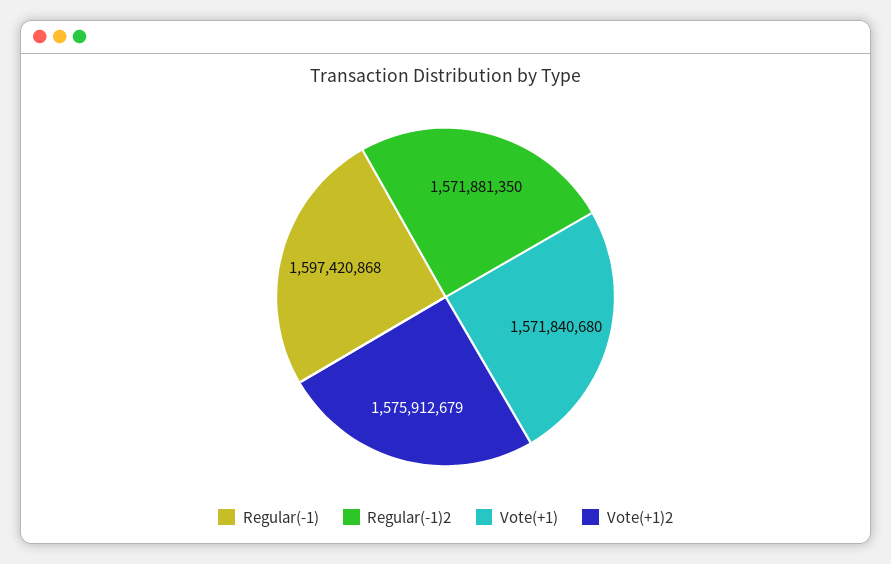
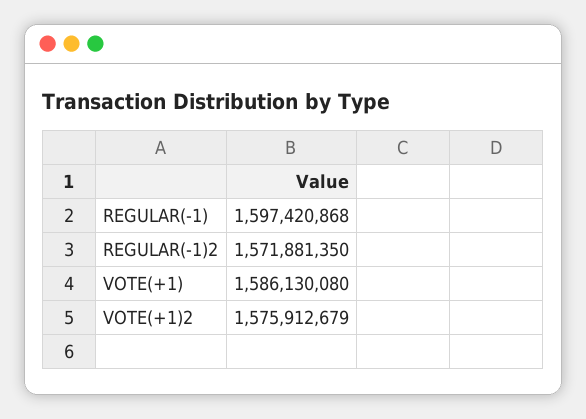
  {
    "Regular(-1)": 1597420868,
    "Regular(-1)2": 1571881350,
-   "Vote(+1)": 1571840680,
+   "Vote(+1)": 1586130080,
    "Vote(+1)2": 1575912679
  }

